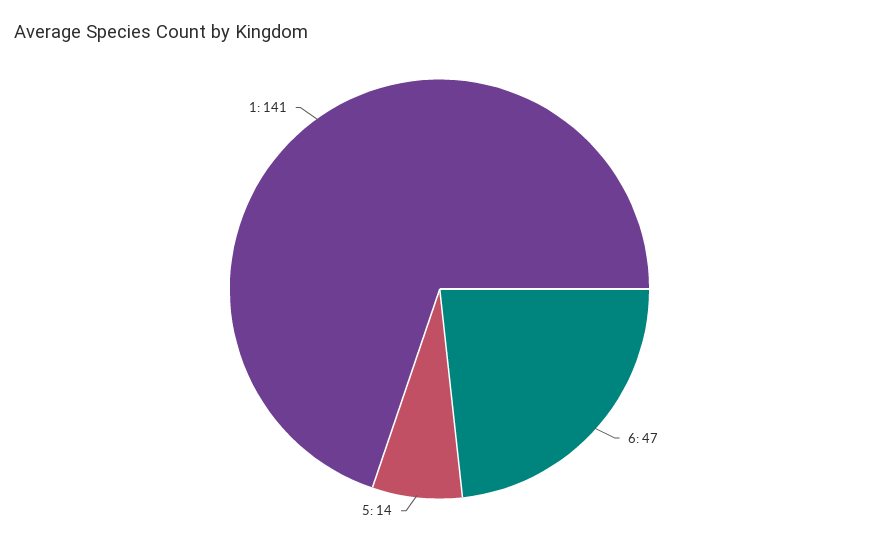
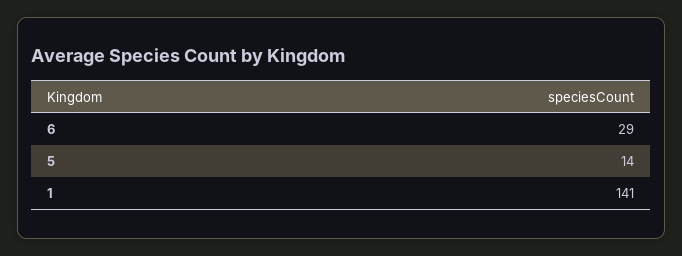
  {
-   "6": 47,
+   "6": 29,
    "5": 14,
    "1": 141
  }

